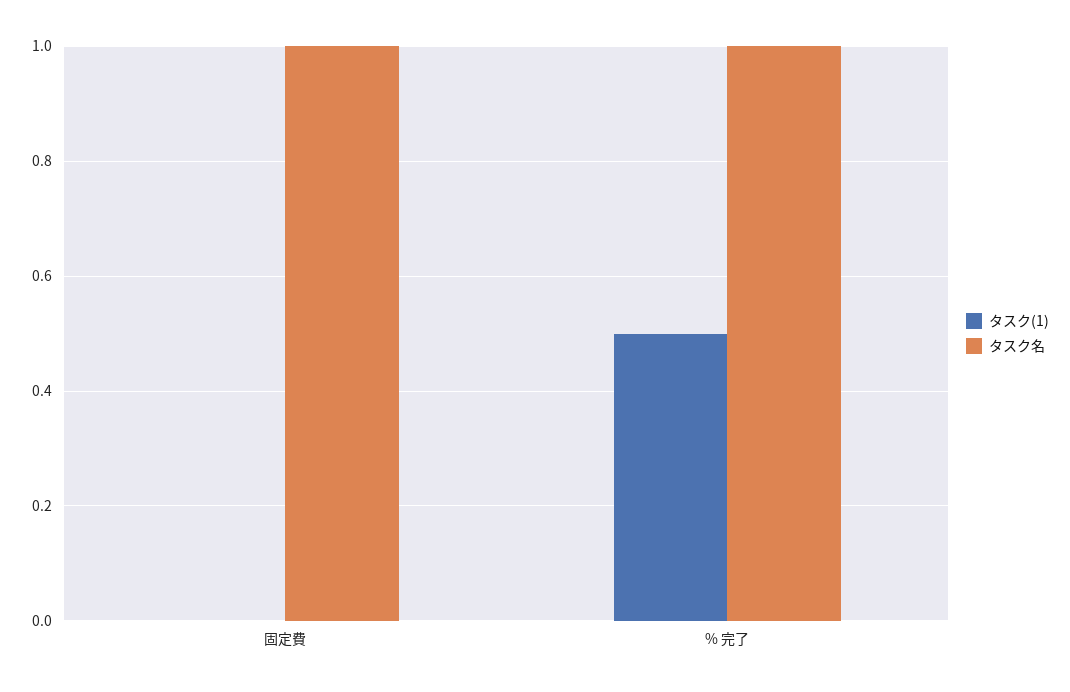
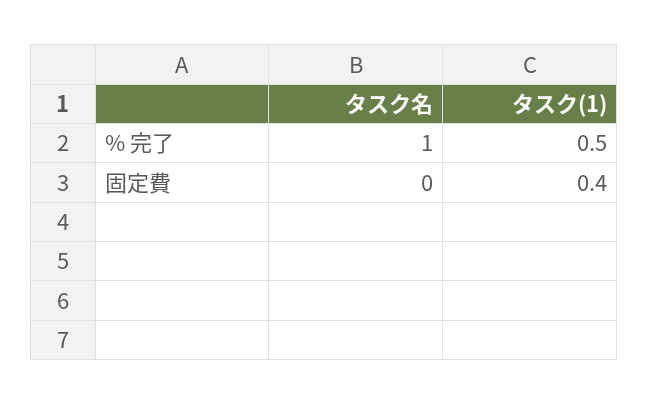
  {
    "タスク(1)": {
-     "固定費": 0,
+     "固定費": 0.4,
      "% 完了": 0.5
    },
    "タスク名": {
-     "固定費": 1,
+     "固定費": 0,
      "% 完了": 1
    }
  }

